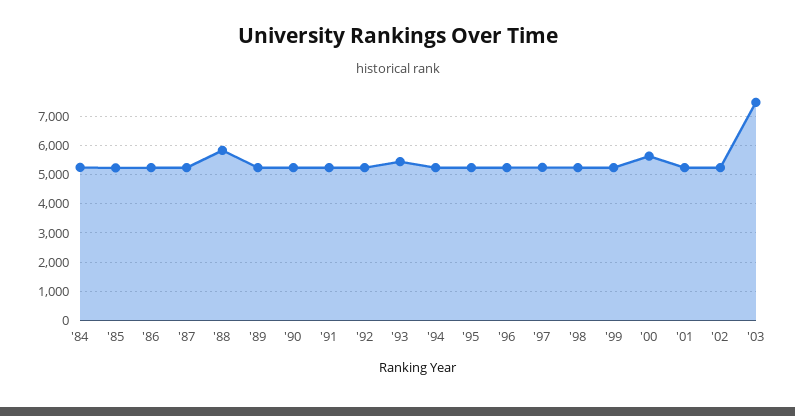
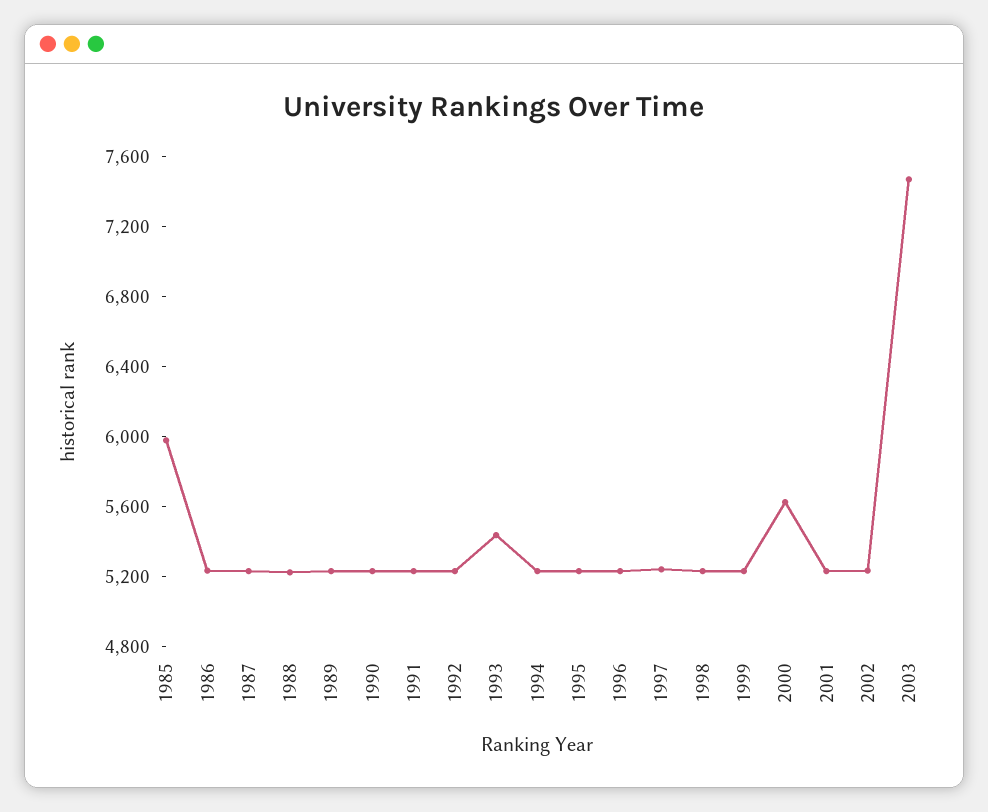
  {
-   "'84": 5250,
-   "'85": 5250,
+   "'85": 6000,
    "'86": 5200,
    "'87": 5200,
-   "'88": 5750,
+   "'88": 5200,
    "'89": 5200,
    "'90": 5200,
    "'91": 5200,
    "'92": 5200,
    "'93": 5400,
    "'94": 5200,
    "'95": 5200,
    "'96": 5200,
    "'97": 5200,
    "'98": 5200,
    "'99": 5200,
    "'00": 5600,
    "'01": 5200,
    "'02": 5200,
    "'03": 7500
  }

